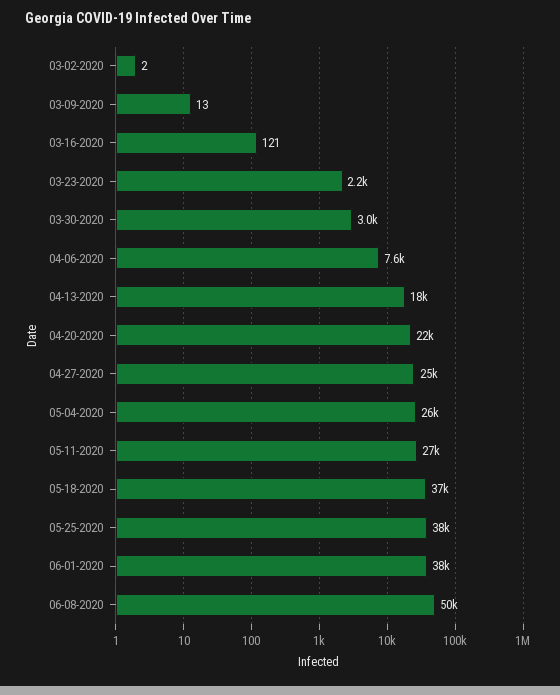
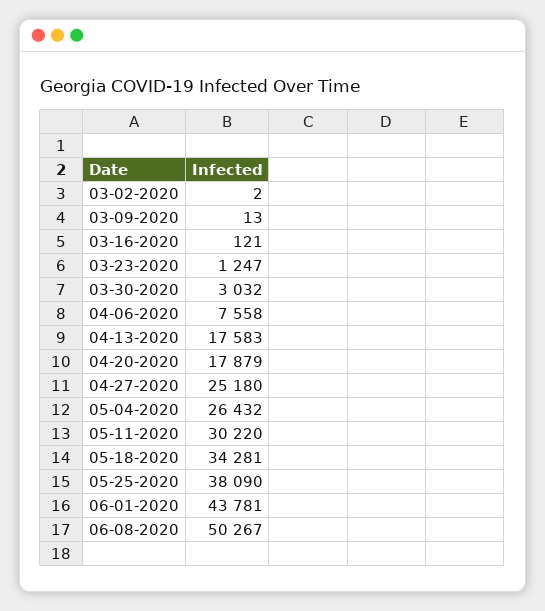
  {
    "03-02-2020": 2,
    "03-09-2020": 13,
    "03-16-2020": 121,
-   "03-23-2020": 2200,
+   "03-23-2020": 1247,
    "03-30-2020": 3032,
    "04-06-2020": 7558,
    "04-13-2020": 17583,
-   "04-20-2020": 22000,
+   "04-20-2020": 17879,
    "04-27-2020": 25180,
    "05-04-2020": 26432,
-   "05-11-2020": 27000,
+   "05-11-2020": 30220,
-   "05-18-2020": 37000,
+   "05-18-2020": 34281,
    "05-25-2020": 38090,
-   "06-01-2020": 38000,
+   "06-01-2020": 43781,
    "06-08-2020": 50267
  }

